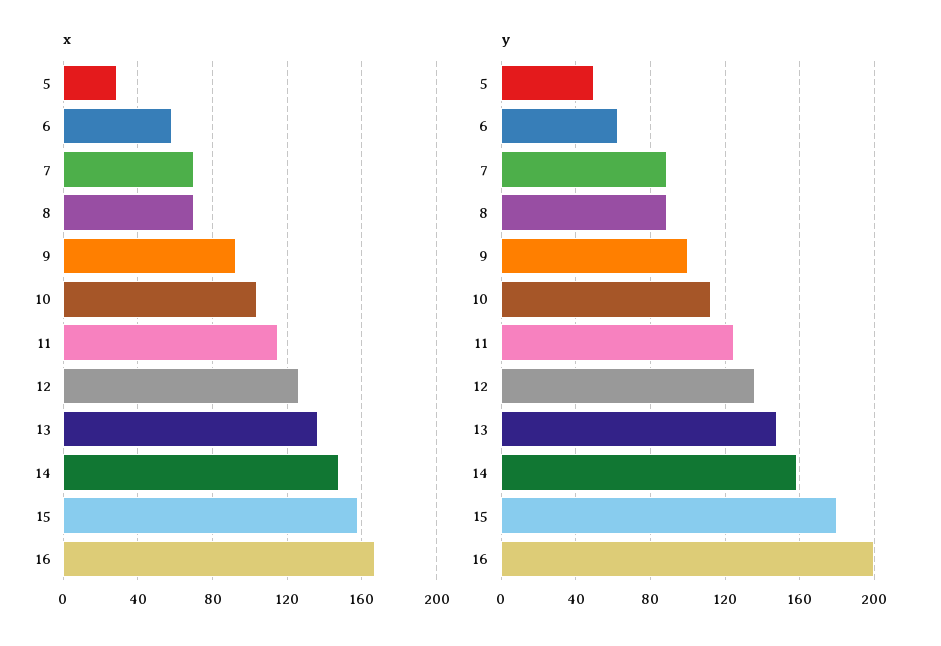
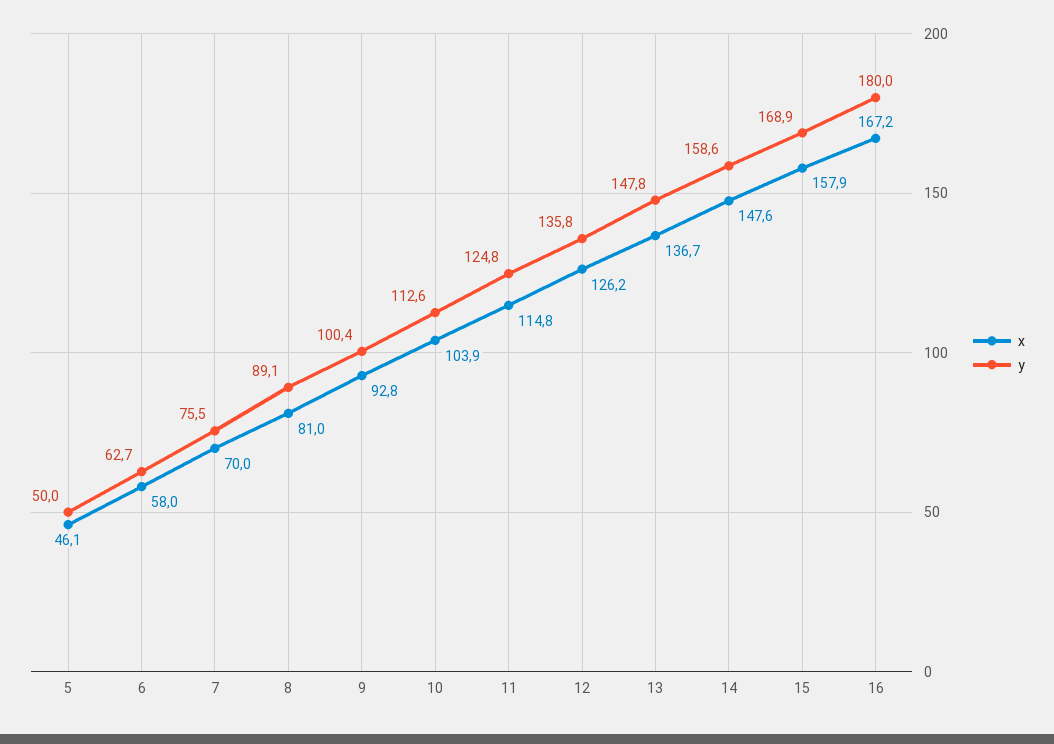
  {
    "x": {
-     "5": 30,
+     "5": 46.1,
      "6": 58,
      "7": 70,
-     "8": 70,
+     "8": 81,
      "9": 92.8,
      "10": 103.9,
      "11": 114.8,
      "12": 126.2,
      "13": 136.7,
      "14": 147.6,
      "15": 157.9,
      "16": 167.2
    },
    "y": {
      "5": 50,
      "6": 62.7,
-     "7": 90,
+     "7": 75.5,
      "8": 89.1,
      "9": 100.4,
      "10": 112.6,
      "11": 124.8,
      "12": 135.8,
      "13": 147.8,
      "14": 158.6,
-     "15": 180,
+     "15": 168.9,
-     "16": 200
+     "16": 180
    }
  }

